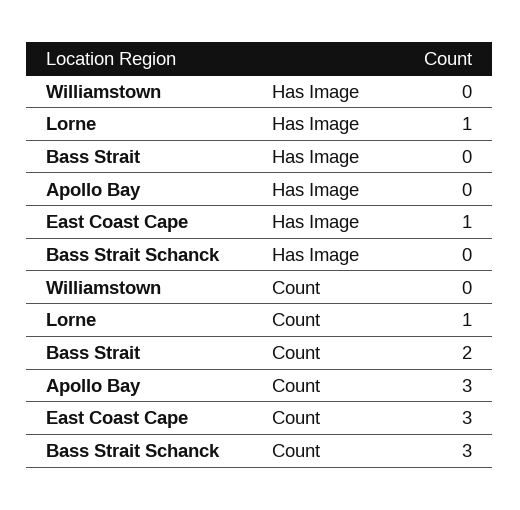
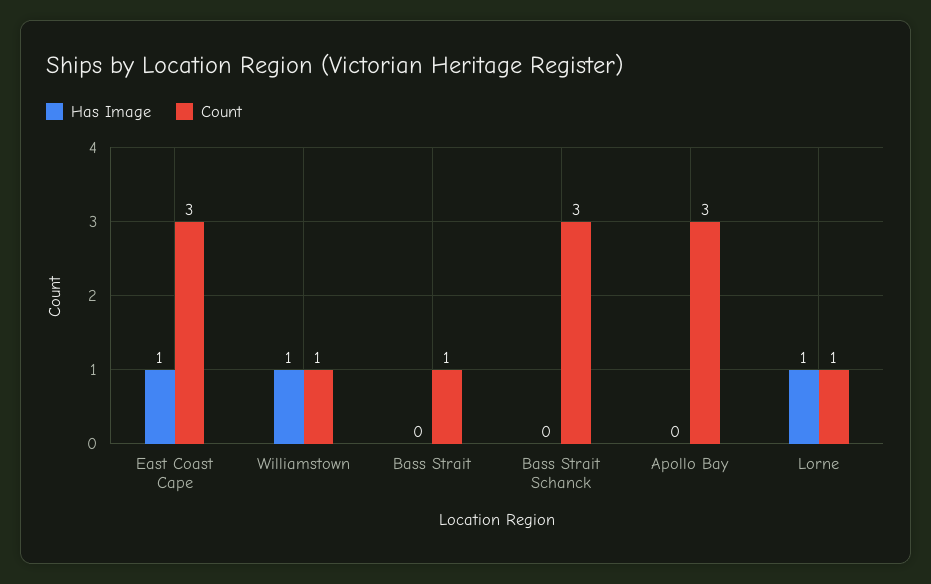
  {
    "Has Image": {
-     "Williamstown": 0,
+     "Williamstown": 1,
      "Lorne": 1,
      "Bass Strait": 0,
      "Apollo Bay": 0,
      "East Coast Cape": 1,
      "Bass Strait Schanck": 0
    },
    "Count": {
-     "Williamstown": 0,
+     "Williamstown": 1,
      "Lorne": 1,
-     "Bass Strait": 2,
+     "Bass Strait": 1,
      "Apollo Bay": 3,
      "East Coast Cape": 3,
      "Bass Strait Schanck": 3
    }
  }

